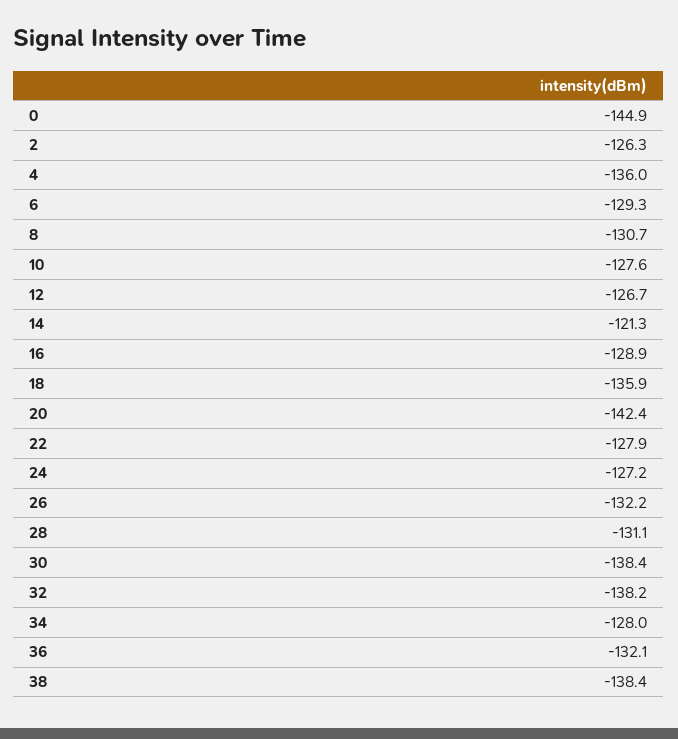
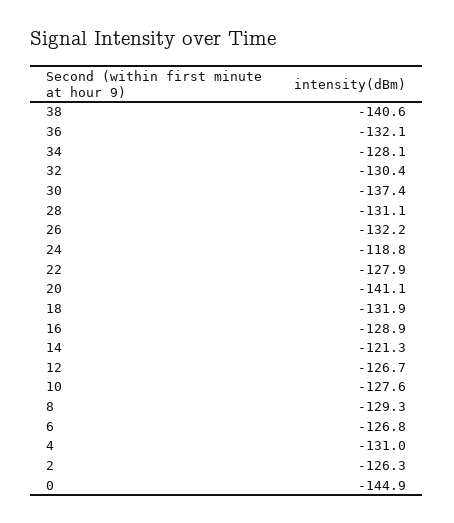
  {
    "0": -144.9,
    "2": -126.3,
-   "4": -136,
+   "4": -131,
-   "6": -129.3,
+   "6": -126.8,
-   "8": -130.7,
+   "8": -129.3,
    "10": -127.6,
    "12": -126.7,
    "14": -121.3,
    "16": -128.9,
-   "18": -135.9,
+   "18": -131.9,
-   "20": -142.4,
+   "20": -141.1,
    "22": -127.9,
-   "24": -127.2,
+   "24": -118.8,
    "26": -132.2,
    "28": -131.1,
-   "30": -138.4,
+   "30": -137.4,
-   "32": -138.2,
+   "32": -130.4,
-   "34": -128,
+   "34": -128.1,
    "36": -132.1,
-   "38": -138.4
+   "38": -140.6
  }

